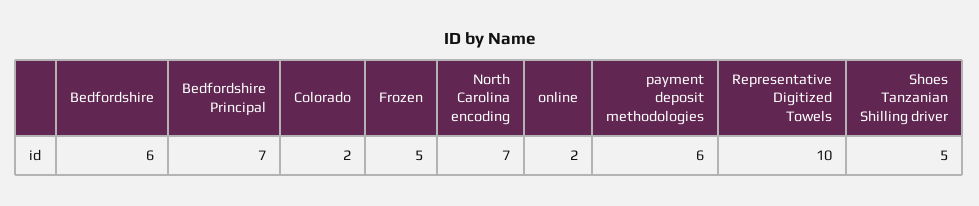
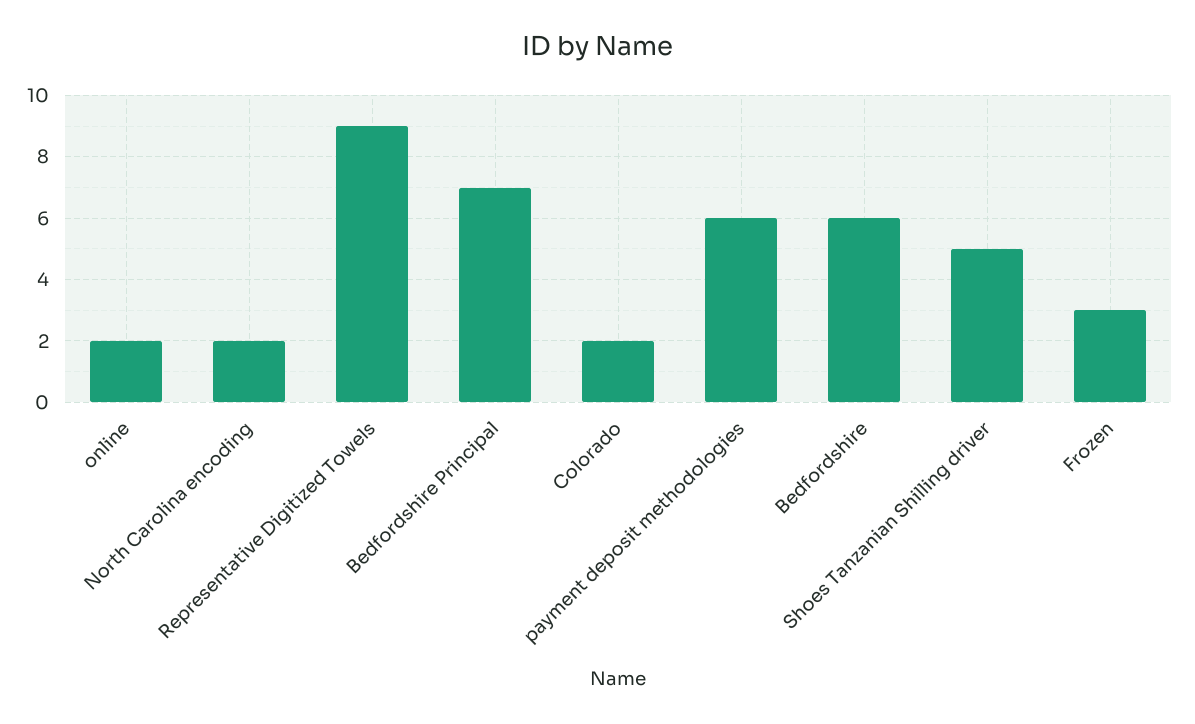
  {
    "Bedfordshire": 6,
    "Bedfordshire Principal": 7,
    "Colorado": 2,
-   "Frozen": 5,
+   "Frozen": 3,
-   "North Carolina encoding": 7,
+   "North Carolina encoding": 2,
    "online": 2,
    "payment deposit methodologies": 6,
-   "Representative Digitized Towels": 10,
+   "Representative Digitized Towels": 9,
    "Shoes Tanzanian Shilling driver": 5
  }

